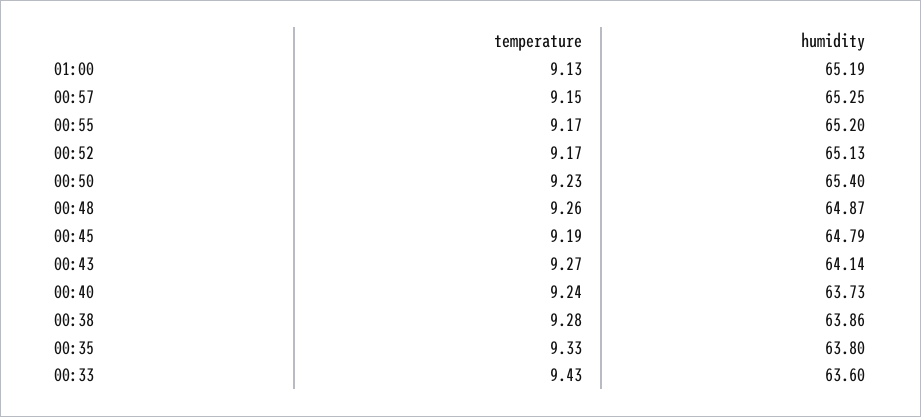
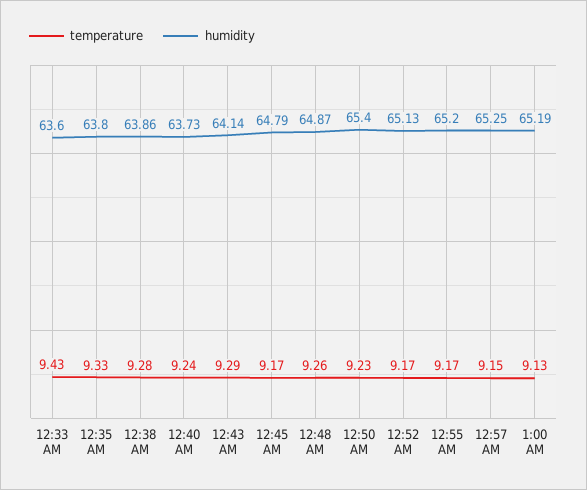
  {
    "temperature": {
      "01:00": 9.13,
      "00:57": 9.15,
      "00:55": 9.17,
      "00:52": 9.17,
      "00:50": 9.23,
      "00:48": 9.26,
-     "00:45": 9.19,
+     "00:45": 9.17,
-     "00:43": 9.27,
+     "00:43": 9.29,
      "00:40": 9.24,
      "00:38": 9.28,
      "00:35": 9.33,
      "00:33": 9.43
    },
    "humidity": {
      "01:00": 65.19,
      "00:57": 65.25,
      "00:55": 65.2,
      "00:52": 65.13,
      "00:50": 65.4,
      "00:48": 64.87,
      "00:45": 64.79,
      "00:43": 64.14,
      "00:40": 63.73,
      "00:38": 63.86,
      "00:35": 63.8,
      "00:33": 63.6
    }
  }

